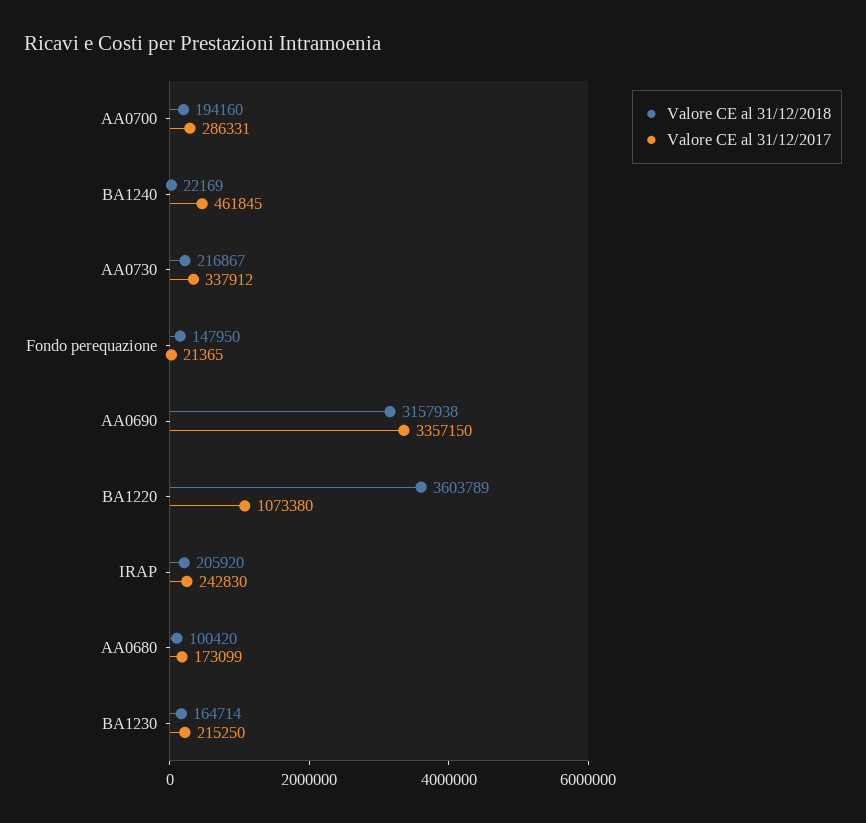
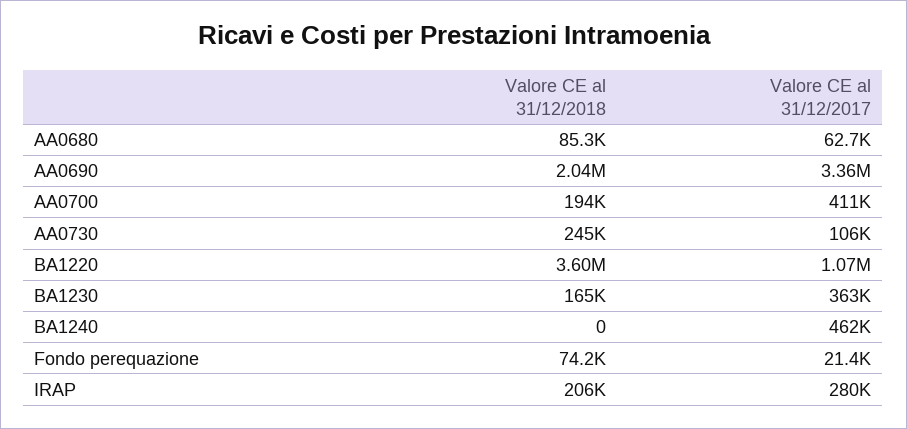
  {
    "Valore CE al 31/12/2018": {
      "AA0700": 194160,
-     "BA1240": 22169,
+     "BA1240": 0,
-     "AA0730": 216867,
+     "AA0730": 245000,
-     "Fondo perequazione": 147950,
+     "Fondo perequazione": 74200,
-     "AA0690": 3157938,
+     "AA0690": 2040000,
      "BA1220": 3603789,
      "IRAP": 205920,
-     "AA0680": 100420,
+     "AA0680": 85300,
      "BA1230": 164714
    },
    "Valore CE al 31/12/2017": {
-     "AA0700": 286331,
+     "AA0700": 411000,
      "BA1240": 461845,
-     "AA0730": 337912,
+     "AA0730": 106000,
      "Fondo perequazione": 21365,
      "AA0690": 3357150,
      "BA1220": 1073380,
-     "IRAP": 242830,
+     "IRAP": 280000,
-     "AA0680": 173099,
+     "AA0680": 62700,
-     "BA1230": 215250
+     "BA1230": 363000
    }
  }

